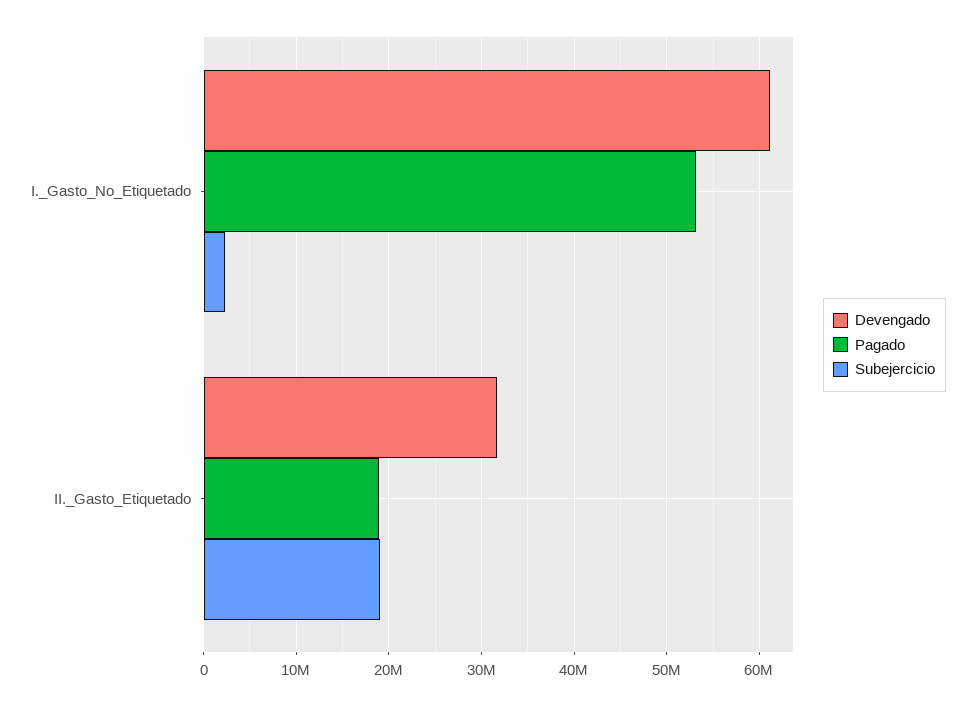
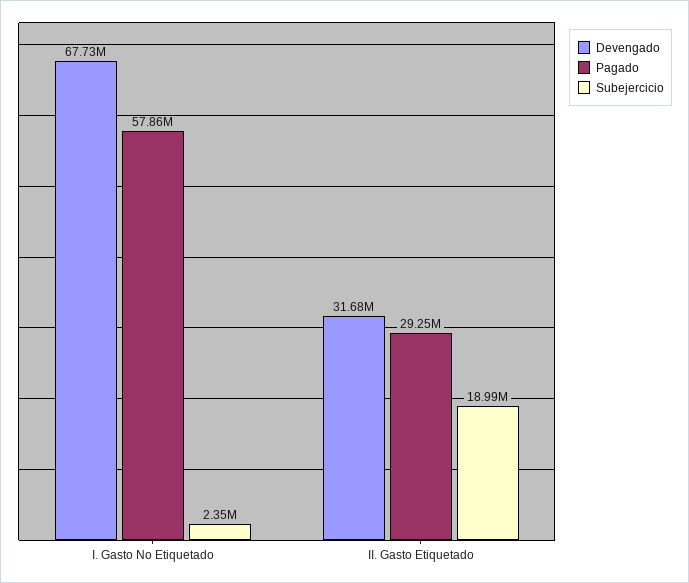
  {
    "Devengado": {
-     "I._Gasto_No_Etiquetado": 61000000,
+     "I._Gasto_No_Etiquetado": 67730000,
      "II._Gasto_Etiquetado": 31680000
    },
    "Pagado": {
-     "I._Gasto_No_Etiquetado": 53000000,
+     "I._Gasto_No_Etiquetado": 57860000,
-     "II._Gasto_Etiquetado": 19000000
+     "II._Gasto_Etiquetado": 29250000
    },
    "Subejercicio": {
      "I._Gasto_No_Etiquetado": 2350000,
      "II._Gasto_Etiquetado": 18990000
    }
  }

